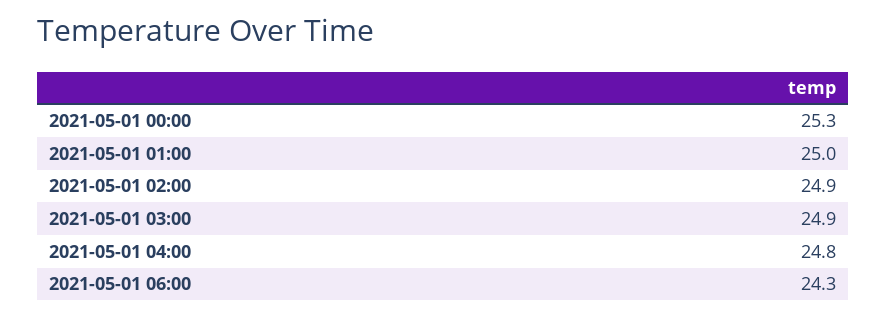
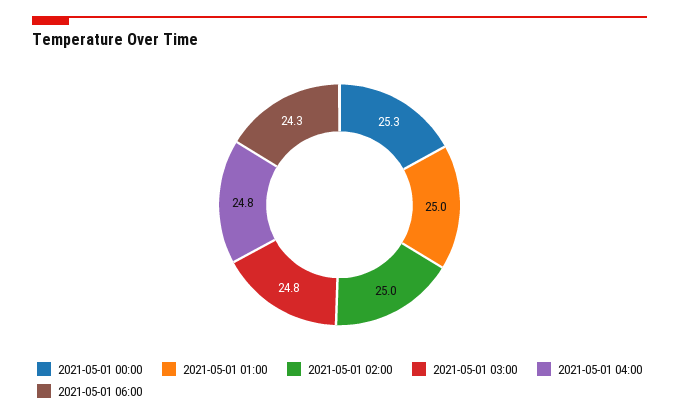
  {
    "2021-05-01 00:00": 25.3,
    "2021-05-01 01:00": 25,
-   "2021-05-01 02:00": 24.9,
+   "2021-05-01 02:00": 25,
-   "2021-05-01 03:00": 24.9,
+   "2021-05-01 03:00": 24.8,
    "2021-05-01 04:00": 24.8,
    "2021-05-01 06:00": 24.3
  }

